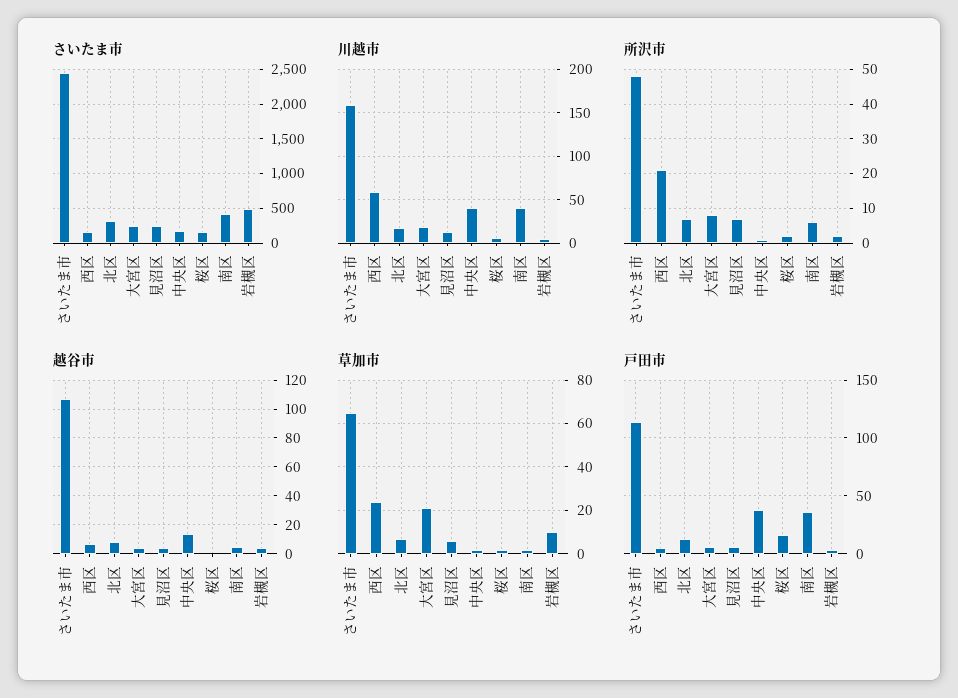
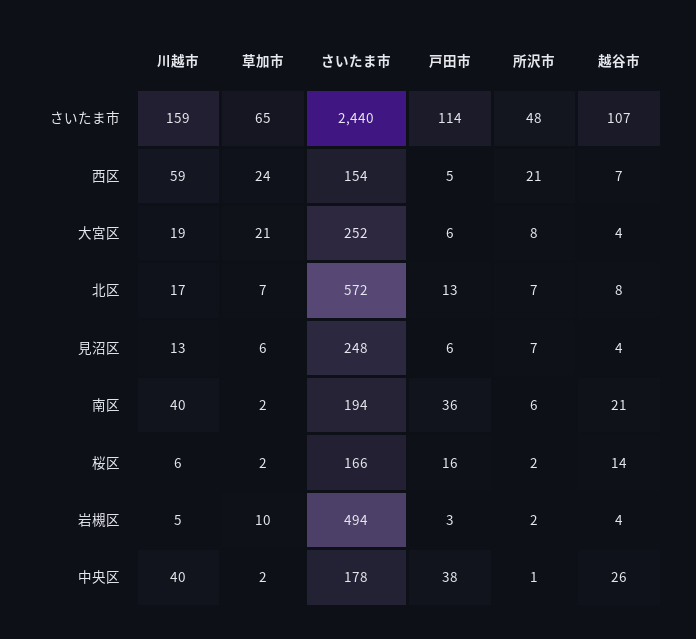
  {
    "さいたま市": {
      "さいたま市": 2440,
      "西区": 154,
-     "北区": 300,
+     "北区": 572,
      "大宮区": 252,
      "見沼区": 248,
      "中央区": 178,
      "桜区": 166,
-     "南区": 400,
+     "南区": 194,
      "岩槻区": 494
    },
    "川越市": {
      "さいたま市": 159,
      "西区": 59,
      "北区": 17,
      "大宮区": 19,
      "見沼区": 13,
      "中央区": 40,
      "桜区": 6,
      "南区": 40,
      "岩槻区": 5
    },
    "所沢市": {
      "さいたま市": 48,
      "西区": 21,
      "北区": 7,
      "大宮区": 8,
      "見沼区": 7,
      "中央区": 1,
      "桜区": 2,
      "南区": 6,
      "岩槻区": 2
    },
    "越谷市": {
      "さいたま市": 107,
      "西区": 7,
      "北区": 8,
      "大宮区": 4,
      "見沼区": 4,
-     "中央区": 15,
+     "中央区": 26,
-     "桜区": 0,
+     "桜区": 14,
-     "南区": 5,
+     "南区": 21,
      "岩槻区": 4
    },
    "草加市": {
      "さいたま市": 65,
      "西区": 24,
      "北区": 7,
      "大宮区": 21,
      "見沼区": 6,
      "中央区": 2,
      "桜区": 2,
      "南区": 2,
      "岩槻区": 10
    },
    "戸田市": {
      "さいたま市": 114,
      "西区": 5,
      "北区": 13,
      "大宮区": 6,
      "見沼区": 6,
      "中央区": 38,
      "桜区": 16,
      "南区": 36,
      "岩槻区": 3
    }
  }

